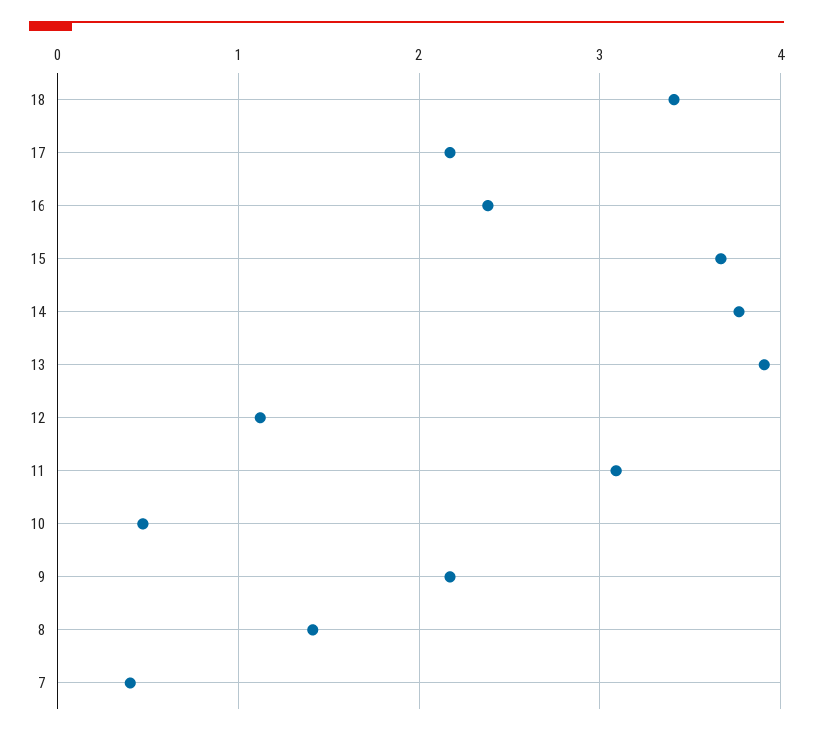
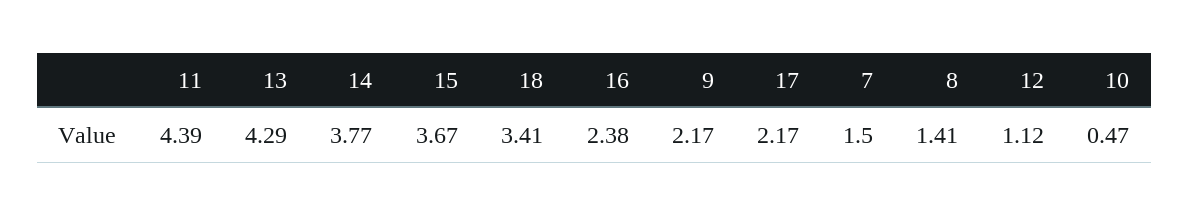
  {
    "18": 3.41,
    "17": 2.17,
    "16": 2.38,
    "15": 3.67,
    "14": 3.77,
-   "13": 3.9,
+   "13": 4.29,
    "12": 1.12,
-   "11": 3.1,
+   "11": 4.39,
    "10": 0.47,
    "9": 2.17,
    "8": 1.41,
-   "7": 0.4
+   "7": 1.5
  }

